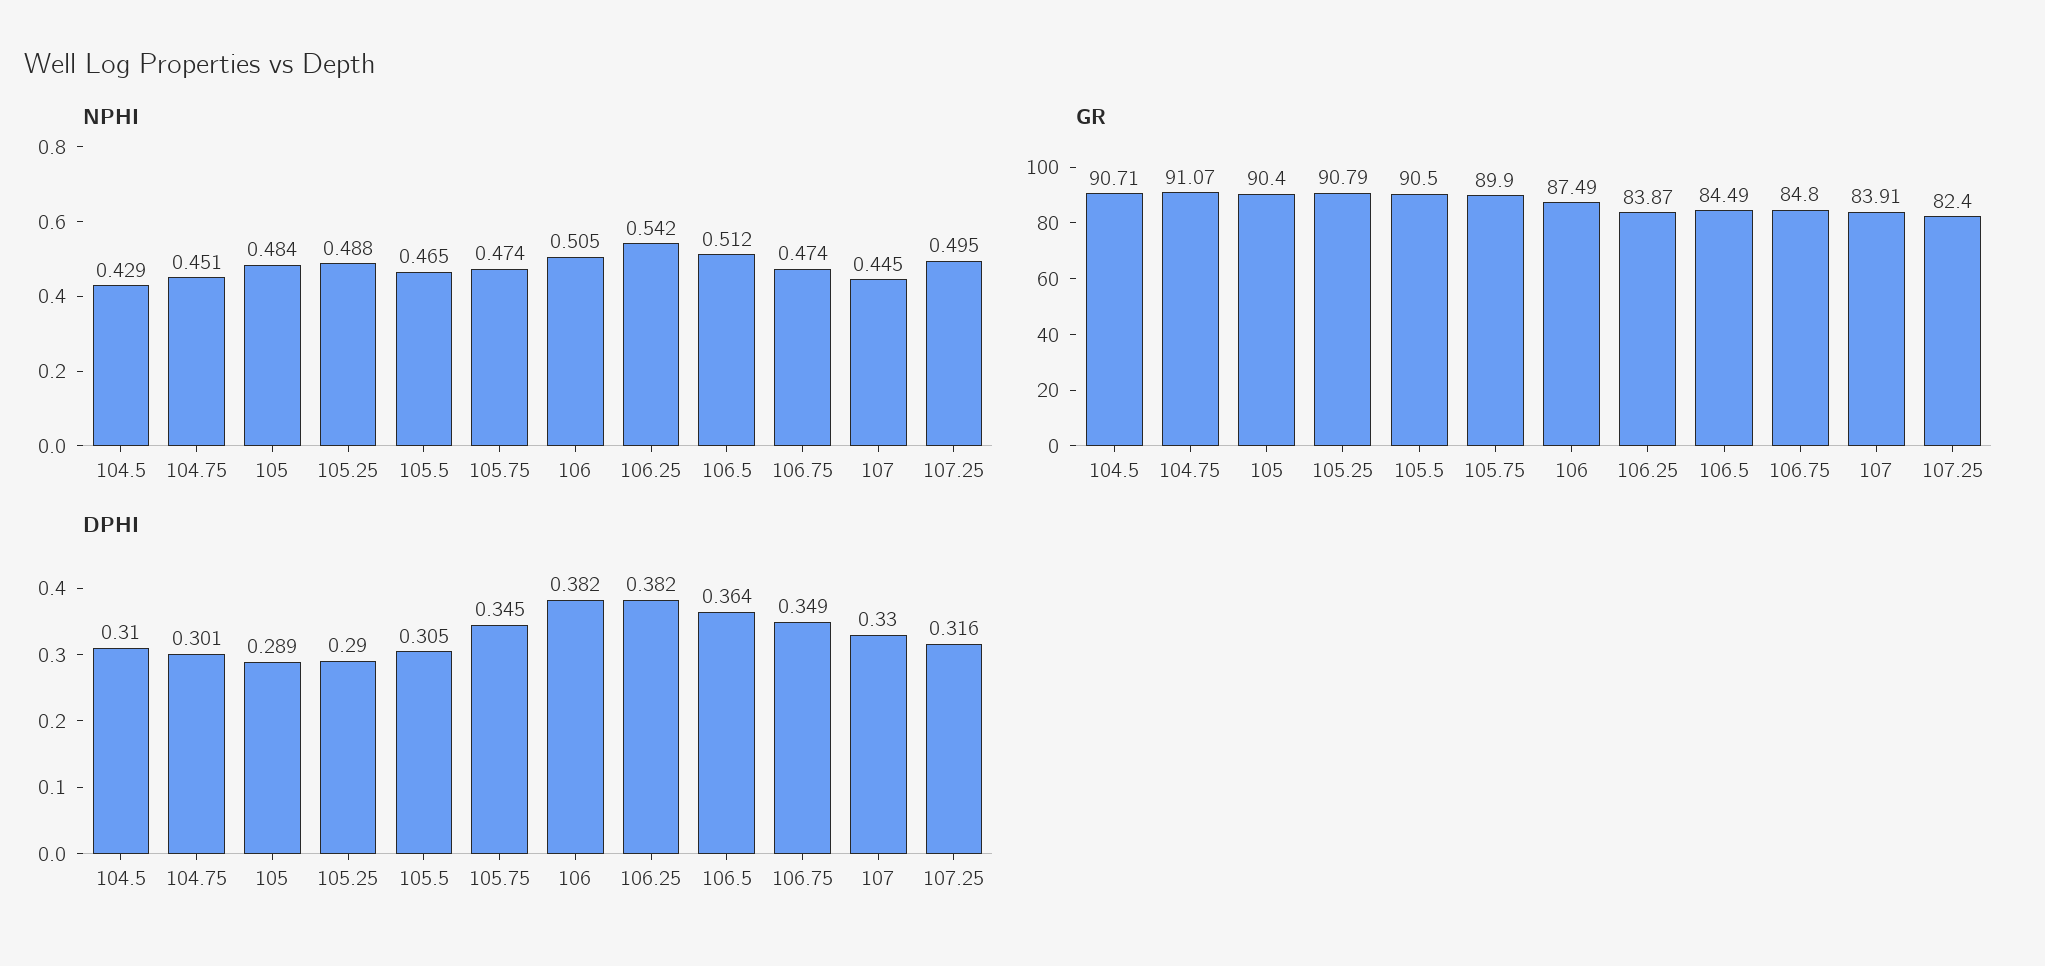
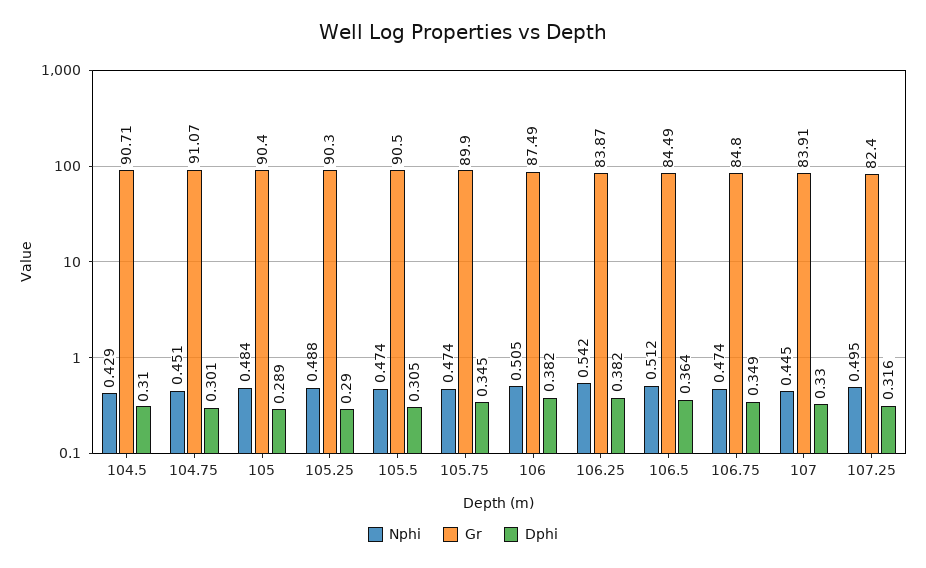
  {
    "NPHI": {
      "104.5": 0.429,
      "104.75": 0.451,
      "105": 0.484,
      "105.25": 0.488,
-     "105.5": 0.465,
+     "105.5": 0.474,
      "105.75": 0.474,
      "106": 0.505,
      "106.25": 0.542,
      "106.5": 0.512,
      "106.75": 0.474,
      "107": 0.445,
      "107.25": 0.495
    },
    "GR": {
      "104.5": 90.71,
      "104.75": 91.07,
      "105": 90.4,
-     "105.25": 90.79,
+     "105.25": 90.3,
      "105.5": 90.5,
      "105.75": 89.9,
      "106": 87.49,
      "106.25": 83.87,
      "106.5": 84.49,
      "106.75": 84.8,
      "107": 83.91,
      "107.25": 82.4
    },
    "DPHI": {
      "104.5": 0.31,
      "104.75": 0.301,
      "105": 0.289,
      "105.25": 0.29,
      "105.5": 0.305,
      "105.75": 0.345,
      "106": 0.382,
      "106.25": 0.382,
      "106.5": 0.364,
      "106.75": 0.349,
      "107": 0.33,
      "107.25": 0.316
    }
  }

